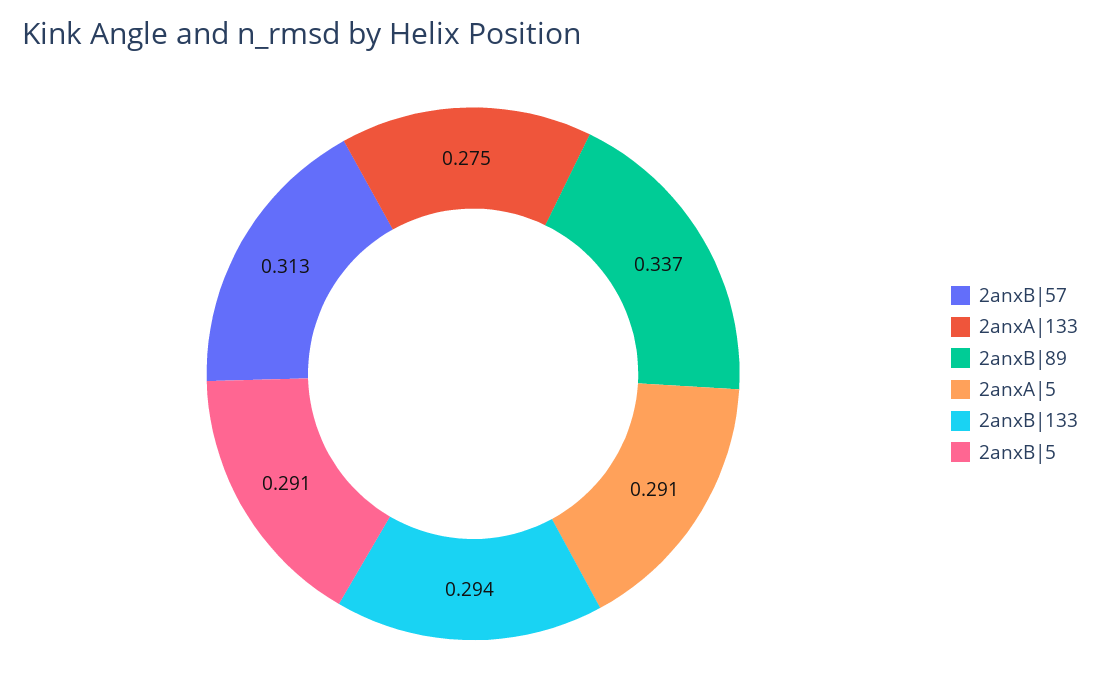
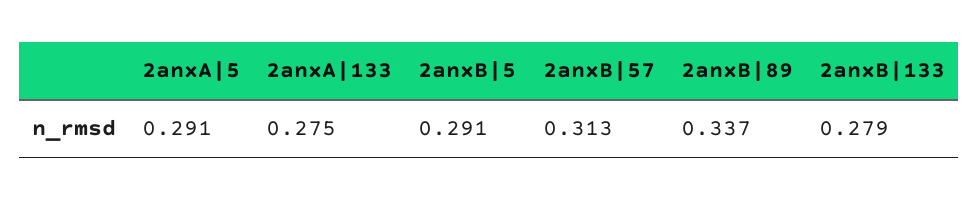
  {
    "2anxB|57": 0.313,
    "2anxA|133": 0.275,
    "2anxB|89": 0.337,
    "2anxA|5": 0.291,
-   "2anxB|133": 0.294,
+   "2anxB|133": 0.279,
    "2anxB|5": 0.291
  }

